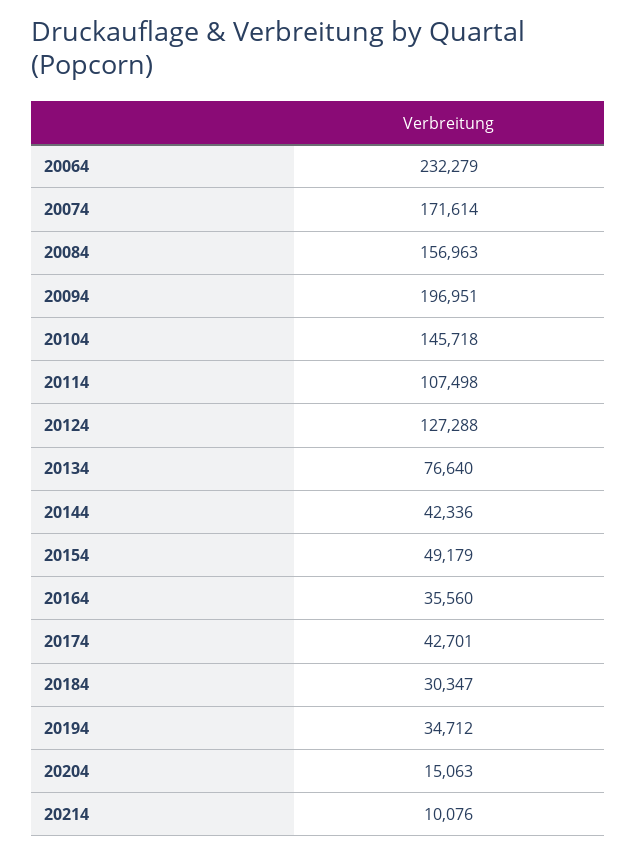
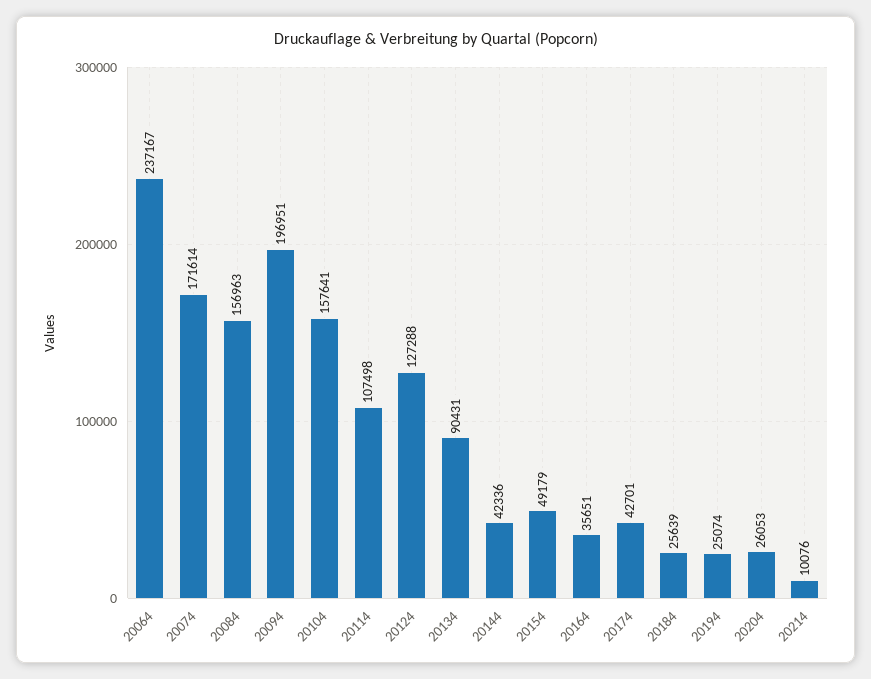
  {
-   "20064": 232279,
+   "20064": 237167,
    "20074": 171614,
    "20084": 156963,
    "20094": 196951,
-   "20104": 145718,
+   "20104": 157641,
    "20114": 107498,
    "20124": 127288,
-   "20134": 76640,
+   "20134": 90431,
    "20144": 42336,
    "20154": 49179,
-   "20164": 35560,
+   "20164": 35651,
    "20174": 42701,
-   "20184": 30347,
+   "20184": 25639,
-   "20194": 34712,
+   "20194": 25074,
-   "20204": 15063,
+   "20204": 26053,
    "20214": 10076
  }

